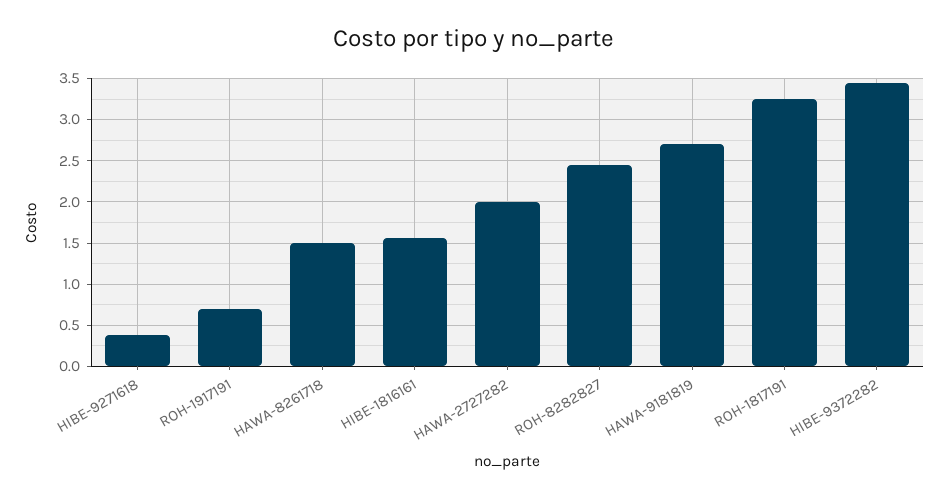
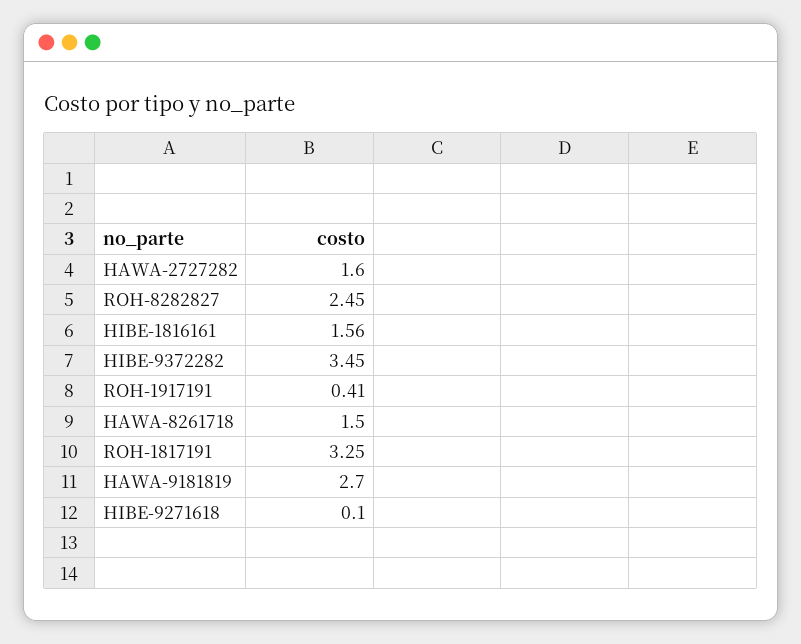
  {
-   "HIBE-9271618": 0.4,
+   "HIBE-9271618": 0.1,
-   "ROH-1917191": 0.7,
+   "ROH-1917191": 0.41,
    "HAWA-8261718": 1.5,
    "HIBE-1816161": 1.56,
-   "HAWA-2727282": 2,
+   "HAWA-2727282": 1.6,
    "ROH-8282827": 2.45,
    "HAWA-9181819": 2.7,
    "ROH-1817191": 3.25,
    "HIBE-9372282": 3.45
  }

